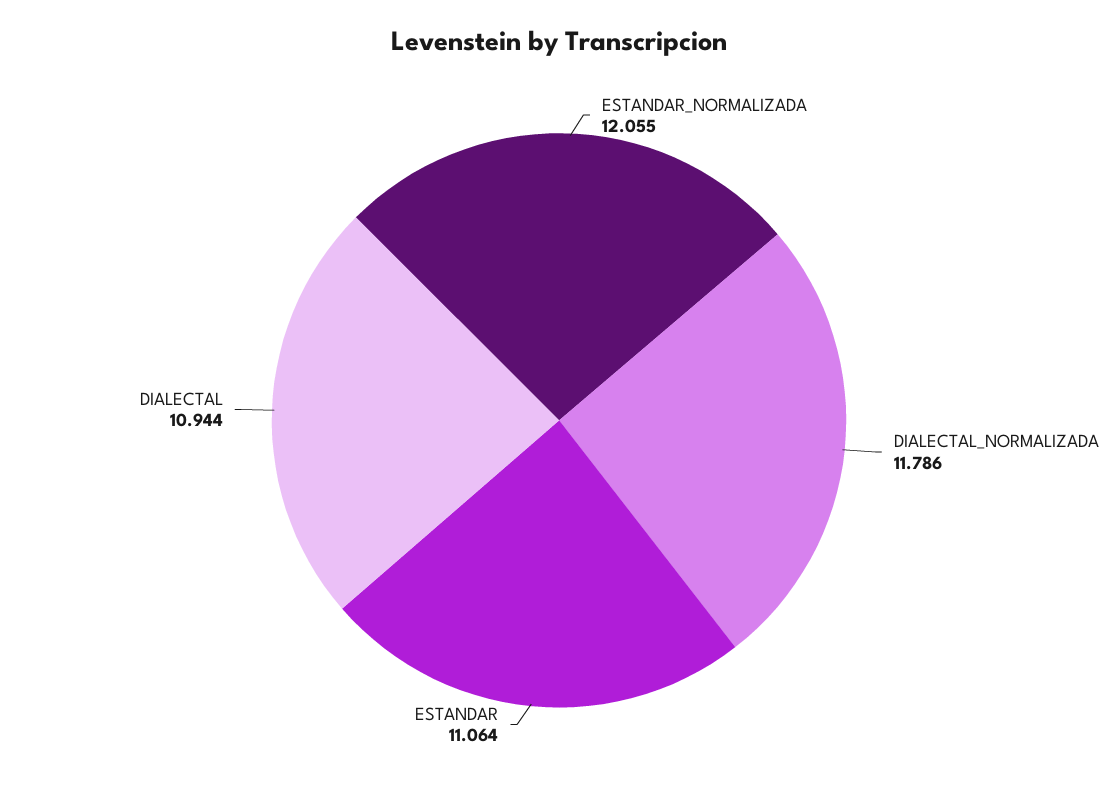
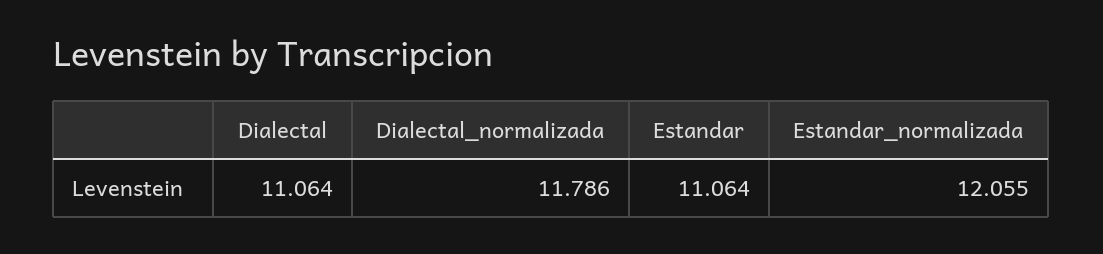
  {
    "ESTANDAR_NORMALIZADA": 12.055,
    "DIALECTAL_NORMALIZADA": 11.786,
    "ESTANDAR": 11.064,
-   "DIALECTAL": 10.944
+   "DIALECTAL": 11.064
  }

